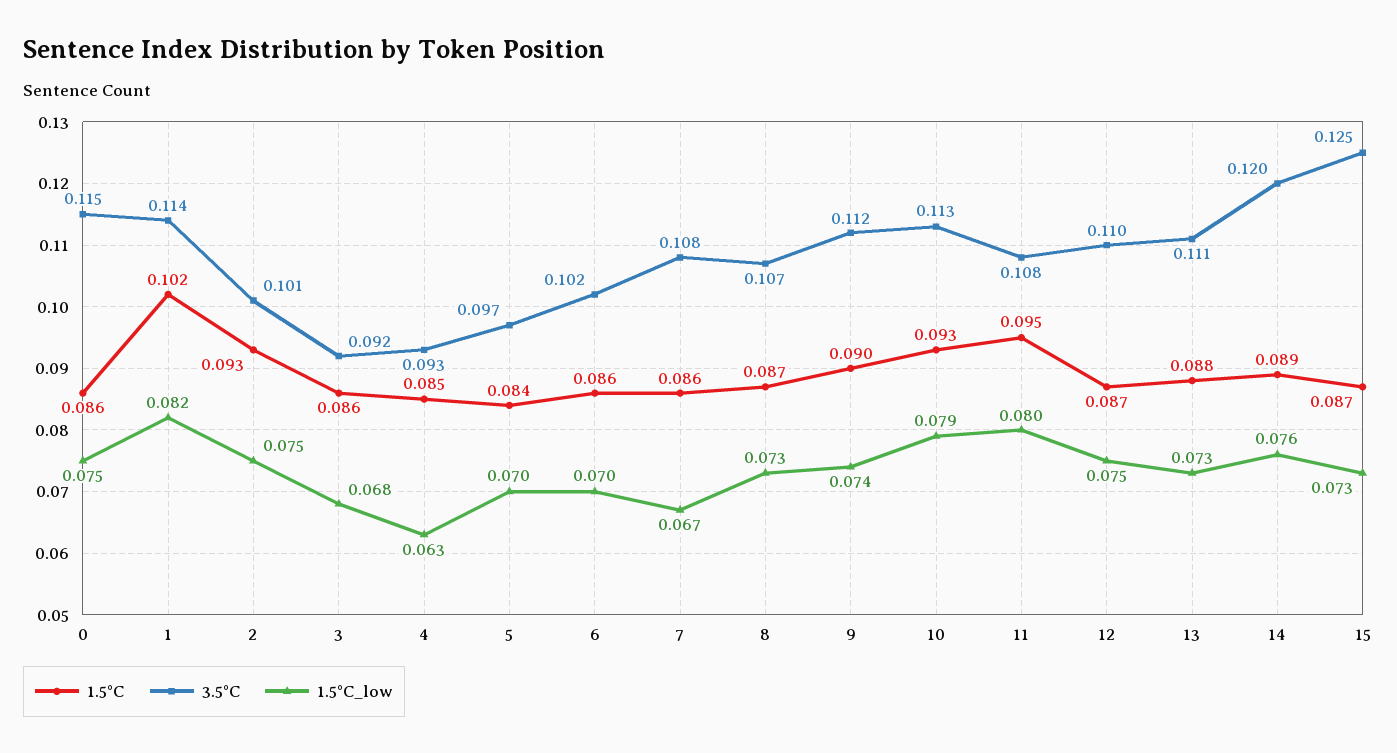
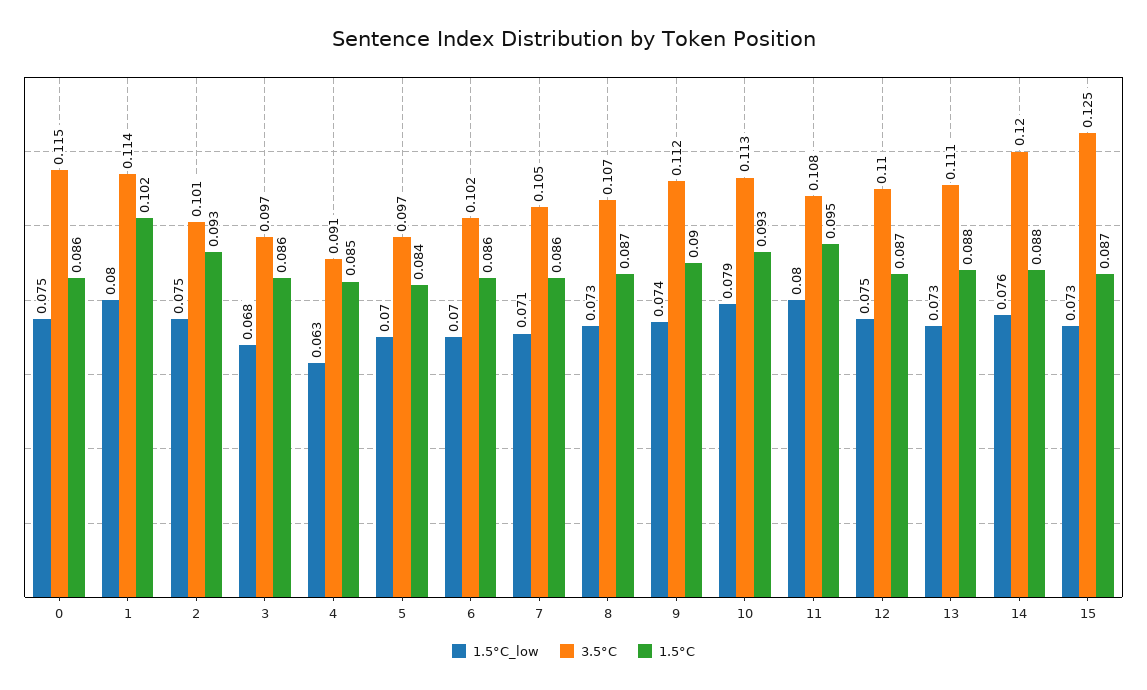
  {
    "1.5°C": {
      "0": 0.086,
      "1": 0.102,
      "2": 0.093,
      "3": 0.086,
      "4": 0.085,
      "5": 0.084,
      "6": 0.086,
      "7": 0.086,
      "8": 0.087,
      "9": 0.09,
      "10": 0.093,
      "11": 0.095,
      "12": 0.087,
      "13": 0.088,
-     "14": 0.089,
+     "14": 0.088,
      "15": 0.087
    },
    "3.5°C": {
      "0": 0.115,
      "1": 0.114,
      "2": 0.101,
-     "3": 0.092,
+     "3": 0.097,
-     "4": 0.093,
+     "4": 0.091,
      "5": 0.097,
      "6": 0.102,
-     "7": 0.108,
+     "7": 0.105,
      "8": 0.107,
      "9": 0.112,
      "10": 0.113,
      "11": 0.108,
      "12": 0.11,
      "13": 0.111,
      "14": 0.12,
      "15": 0.125
    },
    "1.5°C_low": {
      "0": 0.075,
-     "1": 0.082,
+     "1": 0.08,
      "2": 0.075,
      "3": 0.068,
      "4": 0.063,
      "5": 0.07,
      "6": 0.07,
-     "7": 0.067,
+     "7": 0.071,
      "8": 0.073,
      "9": 0.074,
      "10": 0.079,
      "11": 0.08,
      "12": 0.075,
      "13": 0.073,
      "14": 0.076,
      "15": 0.073
    }
  }

